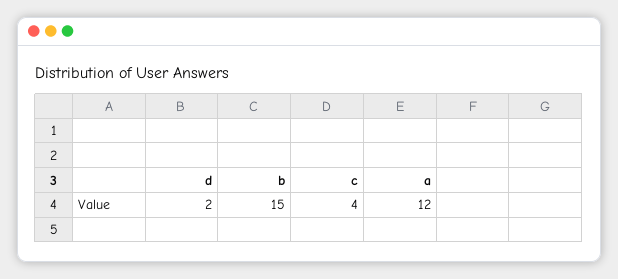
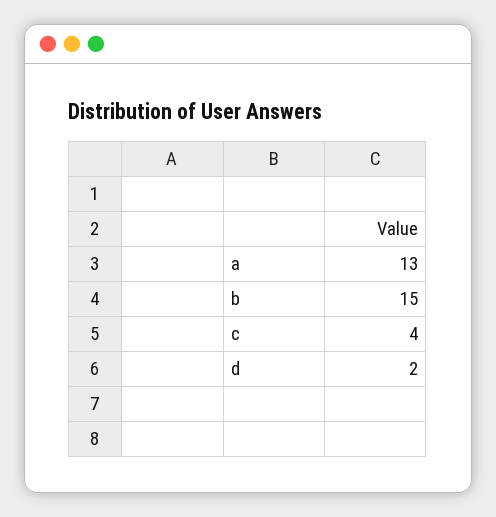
  {
    "d": 2,
    "b": 15,
    "c": 4,
-   "a": 12
+   "a": 13
  }

